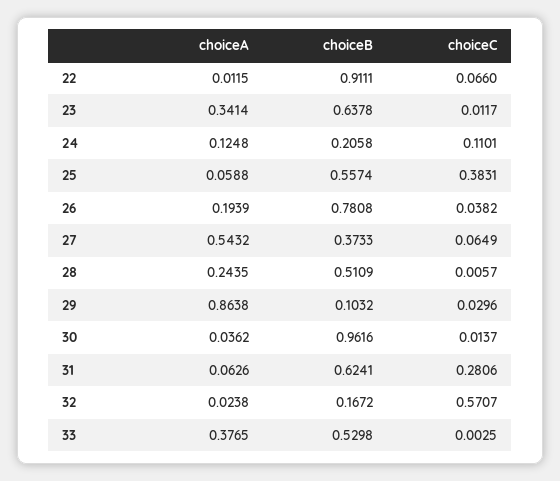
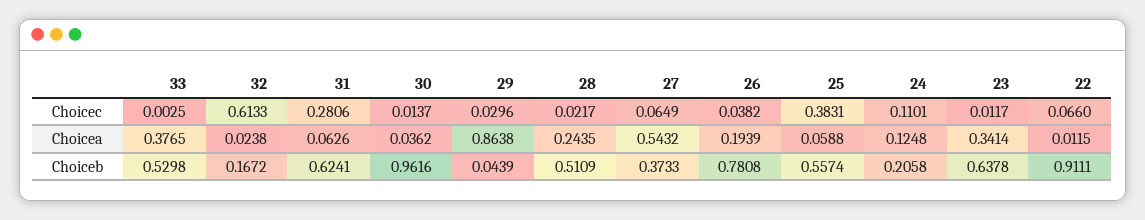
  {
    "choiceA": {
      "22": 0.0115,
      "23": 0.3414,
      "24": 0.1248,
      "25": 0.0588,
      "26": 0.1939,
      "27": 0.5432,
      "28": 0.2435,
      "29": 0.8638,
      "30": 0.0362,
      "31": 0.0626,
      "32": 0.0238,
      "33": 0.3765
    },
    "choiceB": {
      "22": 0.9111,
      "23": 0.6378,
      "24": 0.2058,
      "25": 0.5574,
      "26": 0.7808,
      "27": 0.3733,
      "28": 0.5109,
-     "29": 0.1032,
+     "29": 0.0439,
      "30": 0.9616,
      "31": 0.6241,
      "32": 0.1672,
      "33": 0.5298
    },
    "choiceC": {
      "22": 0.066,
      "23": 0.0117,
      "24": 0.1101,
      "25": 0.3831,
      "26": 0.0382,
      "27": 0.0649,
-     "28": 0.0057,
+     "28": 0.0217,
      "29": 0.0296,
      "30": 0.0137,
      "31": 0.2806,
-     "32": 0.5707,
+     "32": 0.6133,
      "33": 0.0025
    }
  }

